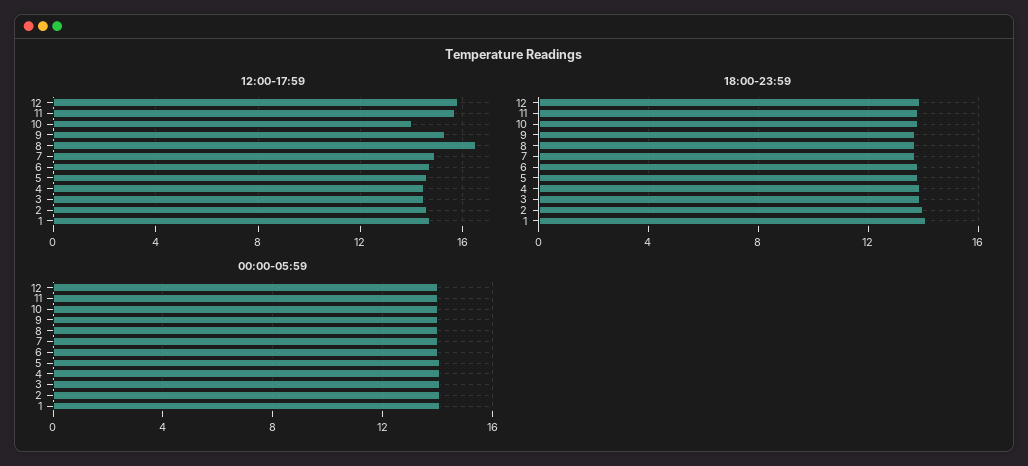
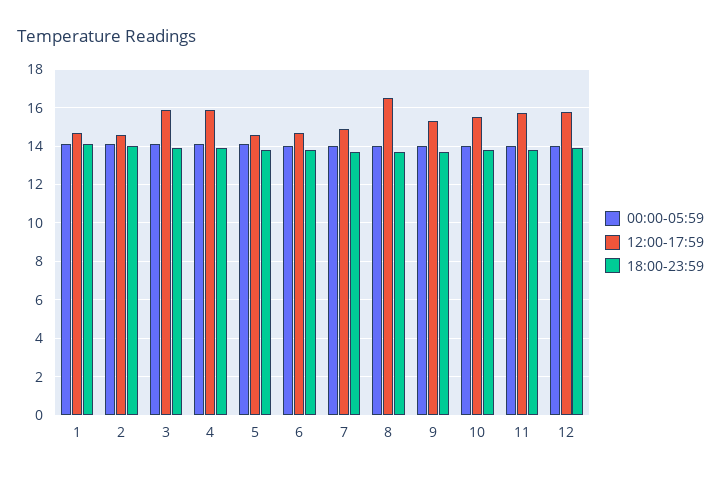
  {
    "12:00-17:59": {
      "12": 16,
      "11": 15.5,
-     "10": 14,
+     "10": 15.5,
      "9": 15.5,
      "8": 16.5,
      "7": 15,
      "6": 14.5,
      "5": 14.5,
-     "4": 14.5,
+     "4": 16,
-     "3": 14.5,
+     "3": 16,
      "2": 14.5,
      "1": 14.5
    },
    "18:00-23:59": {
      "12": 14,
      "11": 14,
      "10": 14,
      "9": 13.5,
      "8": 13.5,
      "7": 13.5,
      "6": 14,
      "5": 14,
      "4": 14,
      "3": 14,
      "2": 14,
      "1": 14
    },
    "00:00-05:59": {
      "12": 14,
      "11": 14,
      "10": 14,
      "9": 14,
      "8": 14,
      "7": 14,
      "6": 14,
      "5": 14,
      "4": 14,
      "3": 14,
      "2": 14,
      "1": 14
    }
  }

